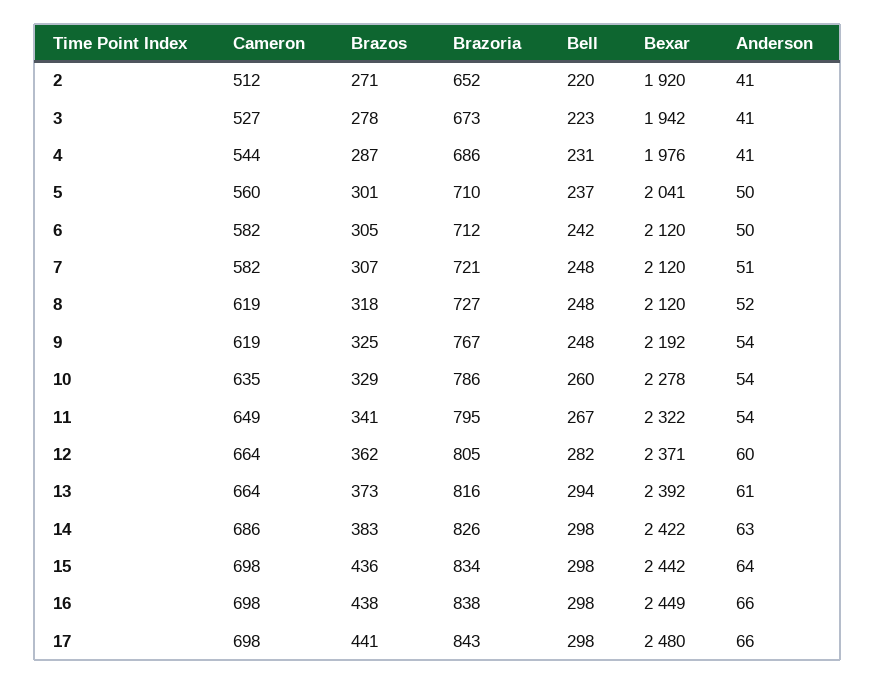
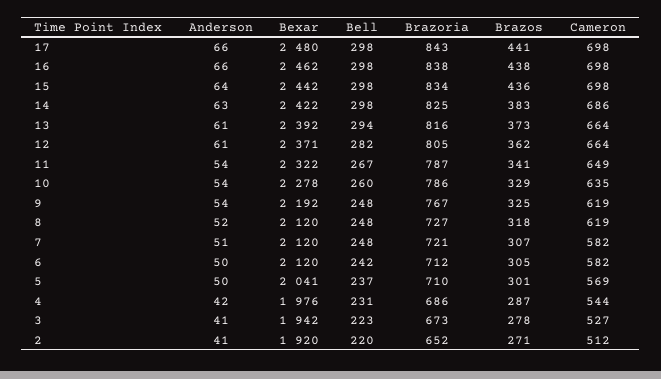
  {
    "Cameron": {
      "2": 512,
      "3": 527,
      "4": 544,
-     "5": 560,
+     "5": 569,
      "6": 582,
      "7": 582,
      "8": 619,
      "9": 619,
      "10": 635,
      "11": 649,
      "12": 664,
      "13": 664,
      "14": 686,
      "15": 698,
      "16": 698,
      "17": 698
    },
    "Brazos": {
      "2": 271,
      "3": 278,
      "4": 287,
      "5": 301,
      "6": 305,
      "7": 307,
      "8": 318,
      "9": 325,
      "10": 329,
      "11": 341,
      "12": 362,
      "13": 373,
      "14": 383,
      "15": 436,
      "16": 438,
      "17": 441
    },
    "Brazoria": {
      "2": 652,
      "3": 673,
      "4": 686,
      "5": 710,
      "6": 712,
      "7": 721,
      "8": 727,
      "9": 767,
      "10": 786,
-     "11": 795,
+     "11": 787,
      "12": 805,
      "13": 816,
-     "14": 826,
+     "14": 825,
      "15": 834,
      "16": 838,
      "17": 843
    },
    "Bell": {
      "2": 220,
      "3": 223,
      "4": 231,
      "5": 237,
      "6": 242,
      "7": 248,
      "8": 248,
      "9": 248,
      "10": 260,
      "11": 267,
      "12": 282,
      "13": 294,
      "14": 298,
      "15": 298,
      "16": 298,
      "17": 298
    },
    "Bexar": {
      "2": 1920,
      "3": 1942,
      "4": 1976,
      "5": 2041,
      "6": 2120,
      "7": 2120,
      "8": 2120,
      "9": 2192,
      "10": 2278,
      "11": 2322,
      "12": 2371,
      "13": 2392,
      "14": 2422,
      "15": 2442,
-     "16": 2449,
+     "16": 2462,
      "17": 2480
    },
    "Anderson": {
      "2": 41,
      "3": 41,
-     "4": 41,
+     "4": 42,
      "5": 50,
      "6": 50,
      "7": 51,
      "8": 52,
      "9": 54,
      "10": 54,
      "11": 54,
-     "12": 60,
+     "12": 61,
      "13": 61,
      "14": 63,
      "15": 64,
      "16": 66,
      "17": 66
    }
  }

